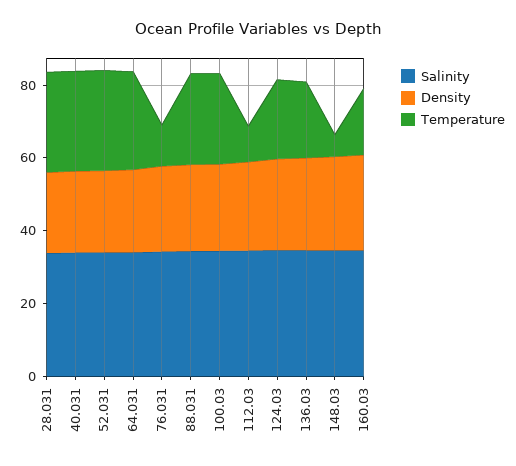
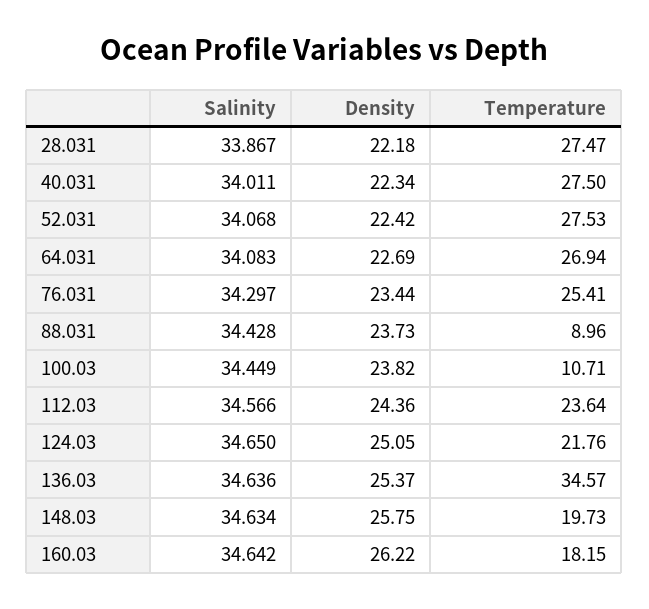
  {
    "Salinity": {
      "28.031": 33.867,
      "40.031": 34.011,
      "52.031": 34.068,
      "64.031": 34.083,
      "76.031": 34.297,
      "88.031": 34.428,
      "100.03": 34.449,
      "112.03": 34.566,
      "124.03": 34.65,
      "136.03": 34.636,
      "148.03": 34.634,
      "160.03": 34.642
    },
    "Density": {
      "28.031": 22.18,
      "40.031": 22.34,
      "52.031": 22.42,
      "64.031": 22.69,
      "76.031": 23.44,
      "88.031": 23.73,
      "100.03": 23.82,
      "112.03": 24.36,
      "124.03": 25.05,
      "136.03": 25.37,
      "148.03": 25.75,
      "160.03": 26.22
    },
    "Temperature": {
      "28.031": 27.47,
      "40.031": 27.5,
      "52.031": 27.53,
      "64.031": 26.94,
-     "76.031": 10,
+     "76.031": 25.41,
-     "88.031": 25,
+     "88.031": 8.96,
-     "100.03": 25,
+     "100.03": 10.71,
-     "112.03": 10,
+     "112.03": 23.64,
      "124.03": 21.76,
-     "136.03": 20,
+     "136.03": 34.57,
-     "148.03": 5,
+     "148.03": 19.73,
      "160.03": 18.15
    }
  }

